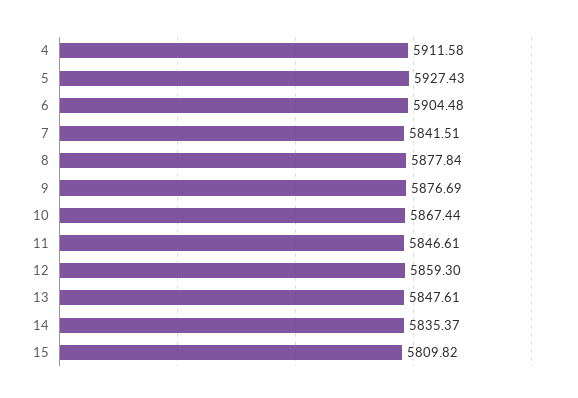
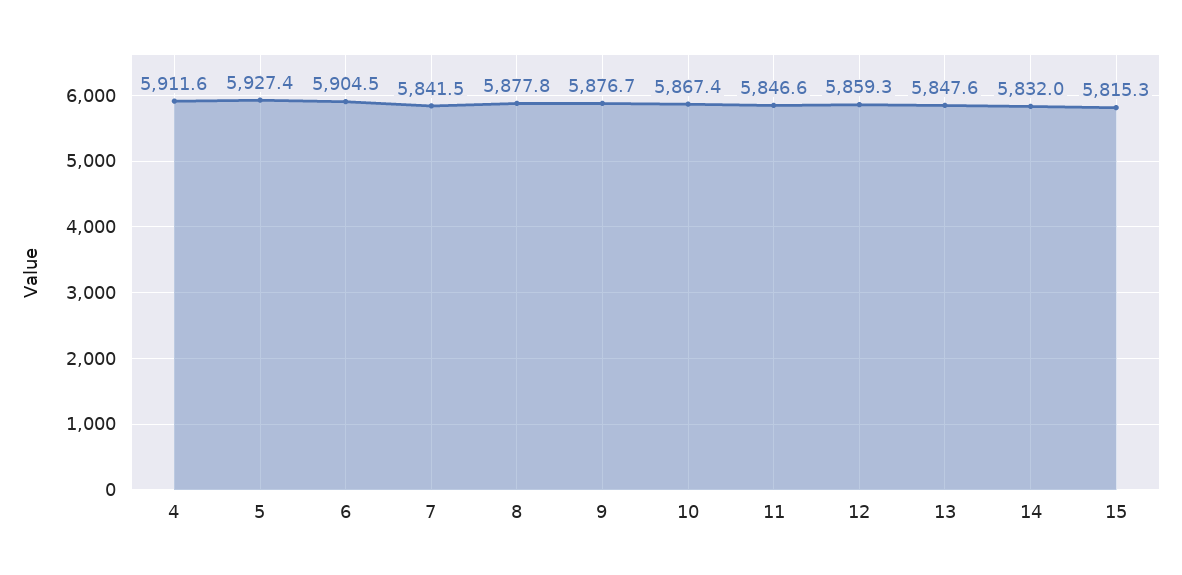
  {
    "4": 5911.58,
    "5": 5927.43,
    "6": 5904.48,
    "7": 5841.51,
    "8": 5877.84,
    "9": 5876.69,
    "10": 5867.44,
    "11": 5846.61,
    "12": 5859.3,
    "13": 5847.61,
-   "14": 5835.37,
+   "14": 5832,
-   "15": 5809.82
+   "15": 5815.3
  }

